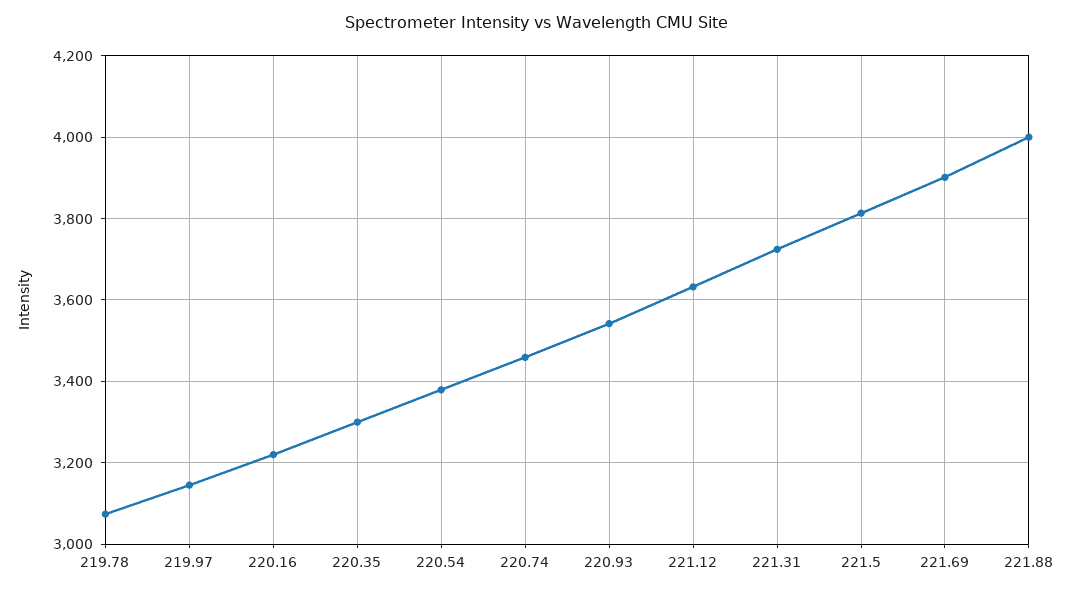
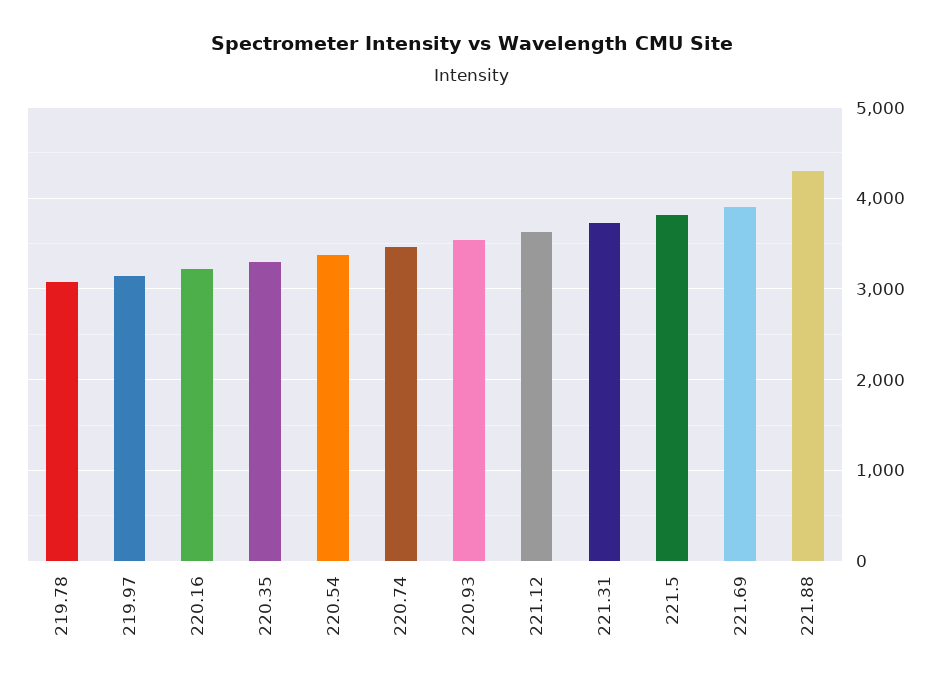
  {
    "219.78": 3080,
    "219.97": 3140,
    "220.16": 3220,
    "220.35": 3300,
    "220.54": 3380,
    "220.74": 3460,
    "220.93": 3540,
    "221.12": 3640,
    "221.31": 3720,
    "221.5": 3820,
    "221.69": 3900,
-   "221.88": 4000
+   "221.88": 4300
  }

